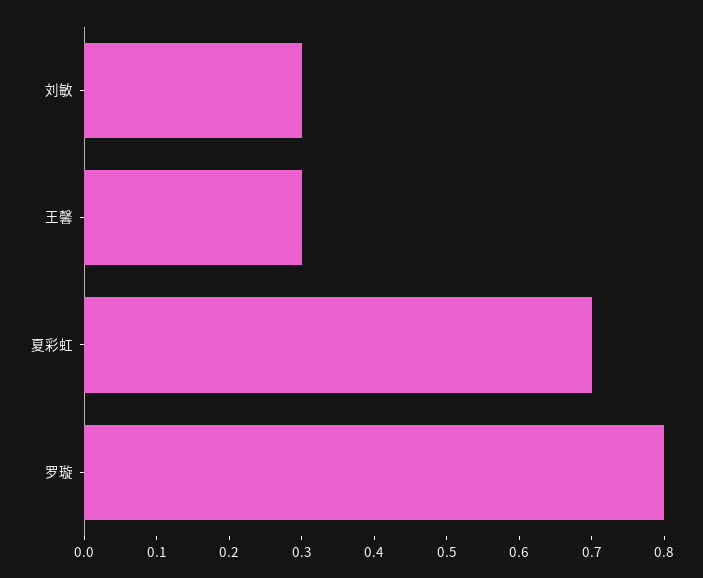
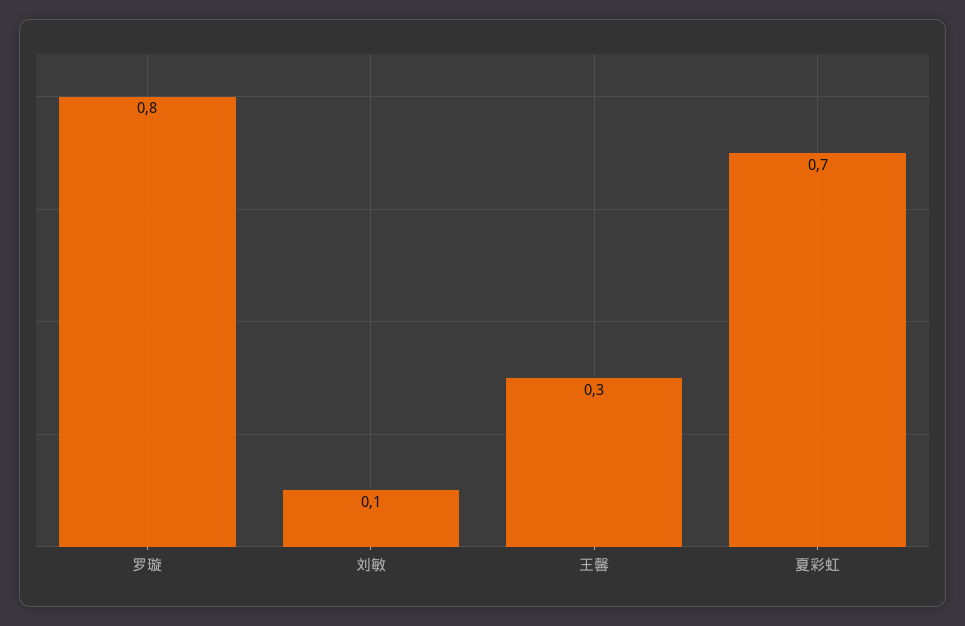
  {
-   "刘敏": 0.3,
+   "刘敏": 0.1,
    "王馨": 0.3,
    "夏彩虹": 0.7,
    "罗璇": 0.8
  }

